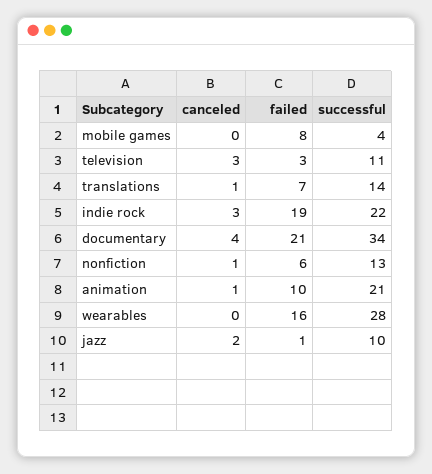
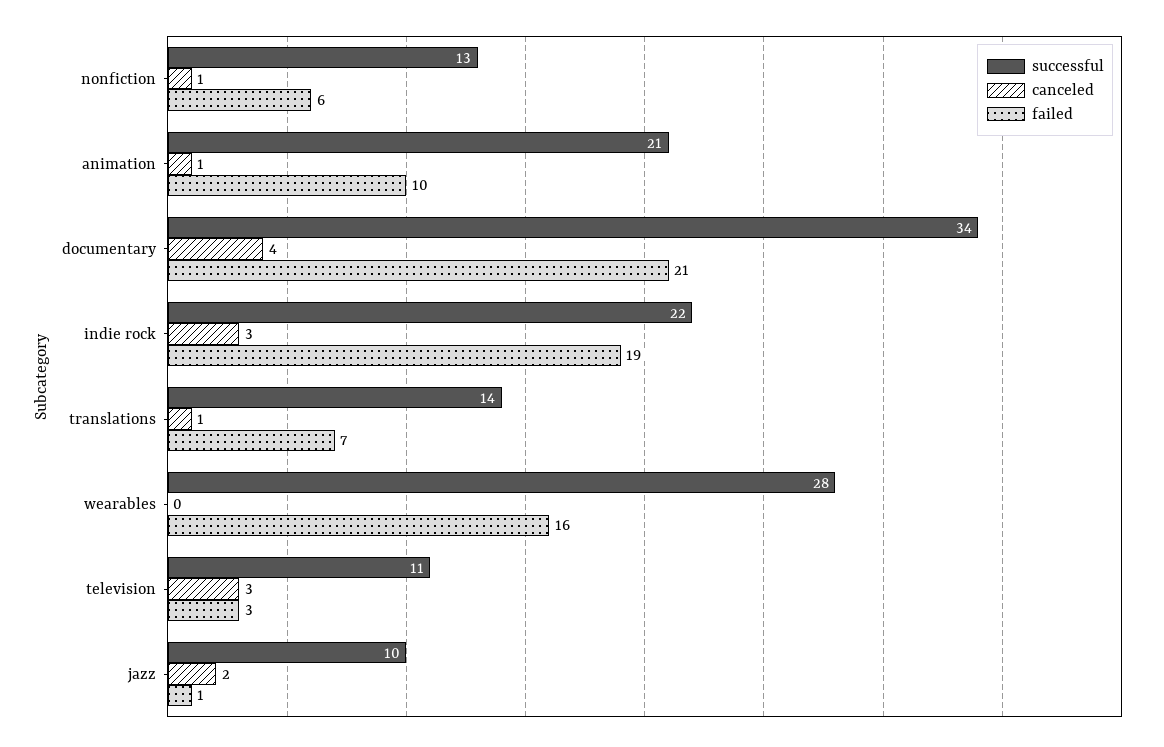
  {
    "canceled": {
-     "mobile games": 0,
      "television": 3,
      "translations": 1,
      "indie rock": 3,
      "documentary": 4,
      "nonfiction": 1,
      "animation": 1,
      "wearables": 0,
      "jazz": 2
    },
    "failed": {
-     "mobile games": 8,
      "television": 3,
      "translations": 7,
      "indie rock": 19,
      "documentary": 21,
      "nonfiction": 6,
      "animation": 10,
      "wearables": 16,
      "jazz": 1
    },
    "successful": {
-     "mobile games": 4,
      "television": 11,
      "translations": 14,
      "indie rock": 22,
      "documentary": 34,
      "nonfiction": 13,
      "animation": 21,
      "wearables": 28,
      "jazz": 10
    }
  }

